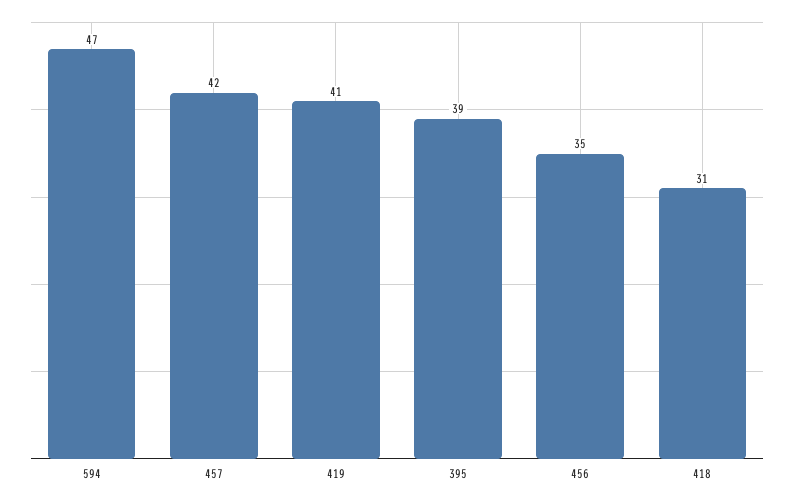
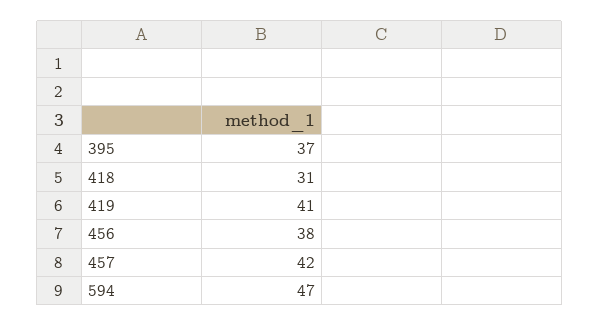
  {
    "594": 47,
    "457": 42,
    "419": 41,
-   "395": 39,
+   "395": 37,
-   "456": 35,
+   "456": 38,
    "418": 31
  }

